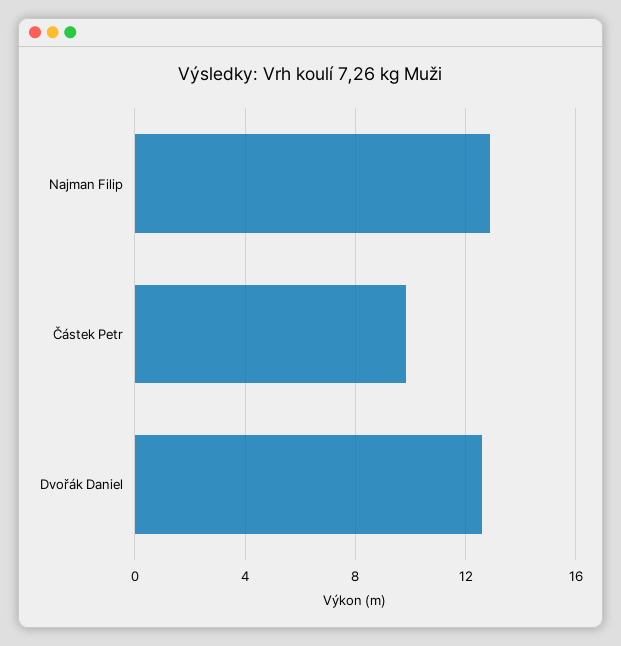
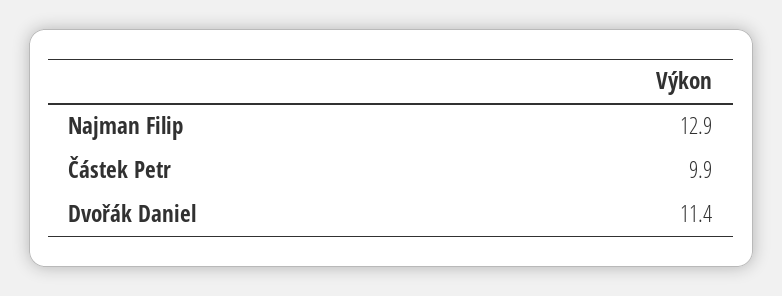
  {
    "Najman Filip": 12.9,
    "Částek Petr": 9.9,
-   "Dvořák Daniel": 12.5
+   "Dvořák Daniel": 11.4
  }

